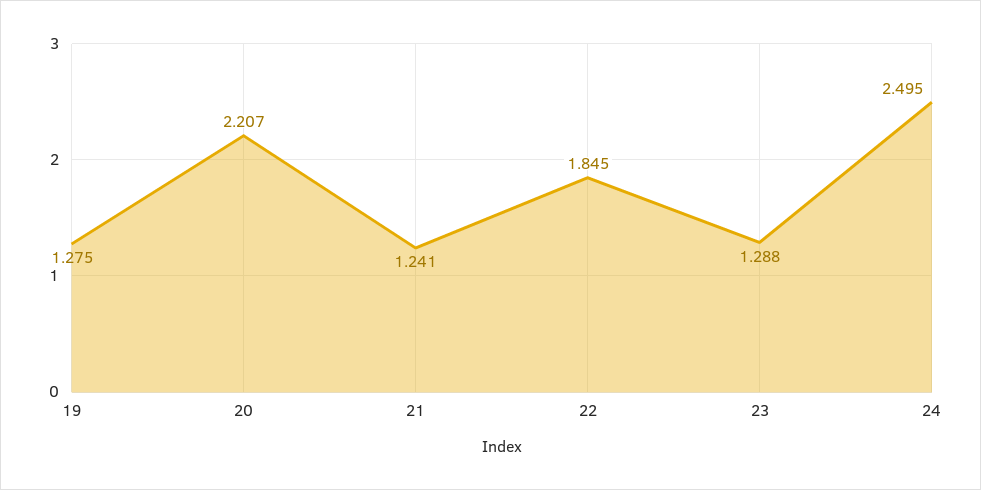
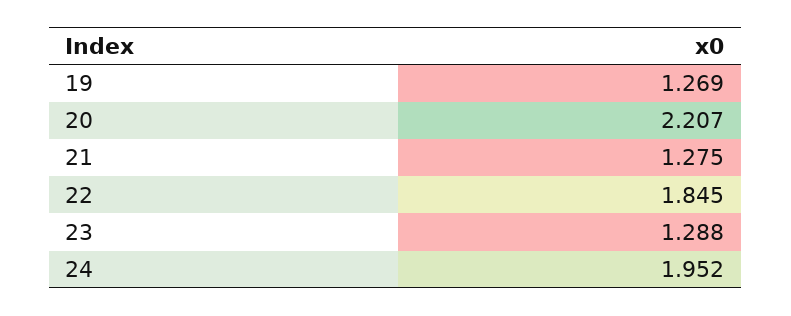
  {
-   "19": 1.275,
+   "19": 1.269,
    "20": 2.207,
-   "21": 1.241,
+   "21": 1.275,
    "22": 1.845,
    "23": 1.288,
-   "24": 2.495
+   "24": 1.952
  }

